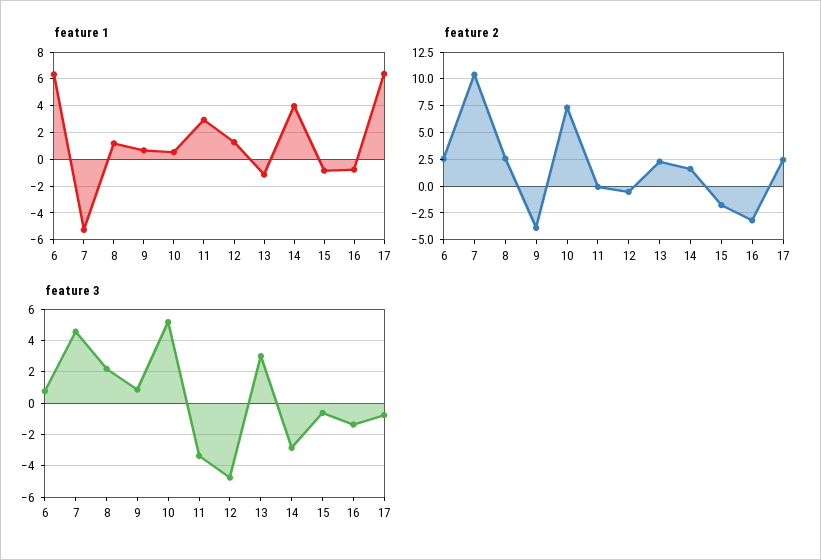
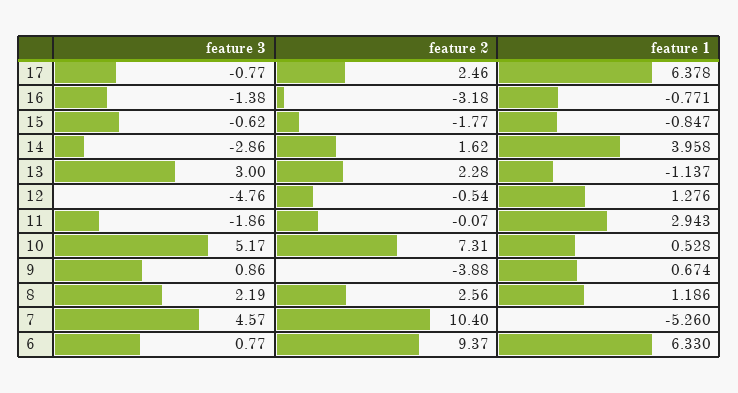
  {
    "feature 1": {
      "6": 6.33,
      "7": -5.26,
      "8": 1.186,
      "9": 0.674,
      "10": 0.528,
      "11": 2.943,
      "12": 1.276,
      "13": -1.137,
      "14": 3.958,
      "15": -0.847,
      "16": -0.771,
      "17": 6.378
    },
    "feature 2": {
-     "6": 2.5,
+     "6": 9.37,
      "7": 10.4,
      "8": 2.56,
      "9": -3.88,
      "10": 7.31,
      "11": -0.07,
      "12": -0.54,
      "13": 2.28,
      "14": 1.62,
      "15": -1.77,
      "16": -3.18,
      "17": 2.46
    },
    "feature 3": {
      "6": 0.77,
      "7": 4.57,
      "8": 2.19,
      "9": 0.86,
      "10": 5.17,
-     "11": -3.5,
+     "11": -1.86,
      "12": -4.76,
      "13": 3,
      "14": -2.86,
      "15": -0.62,
      "16": -1.38,
      "17": -0.77
    }
  }

